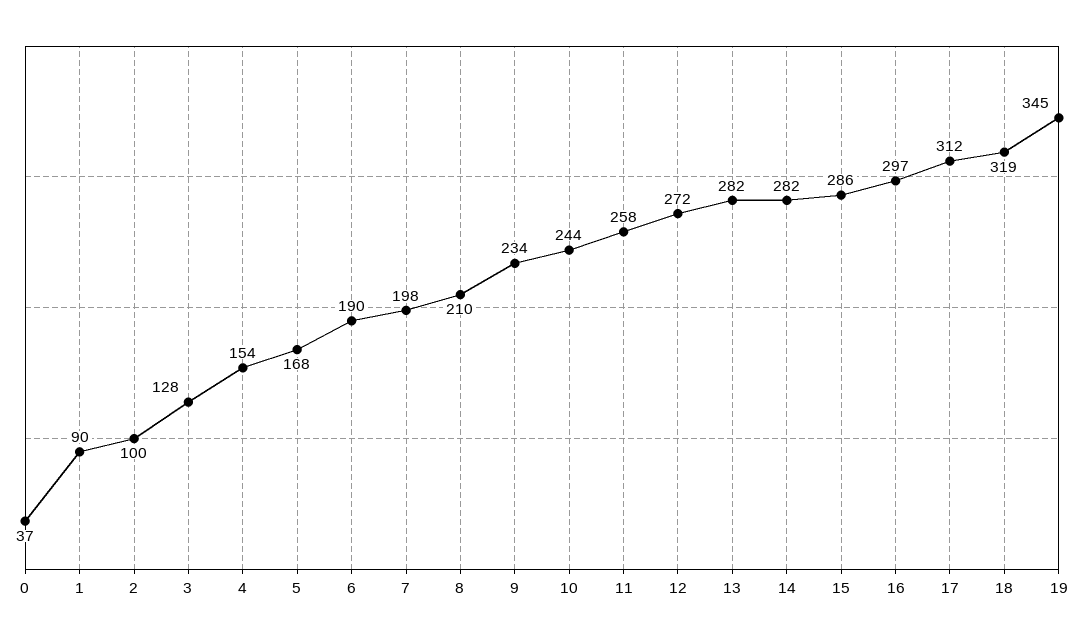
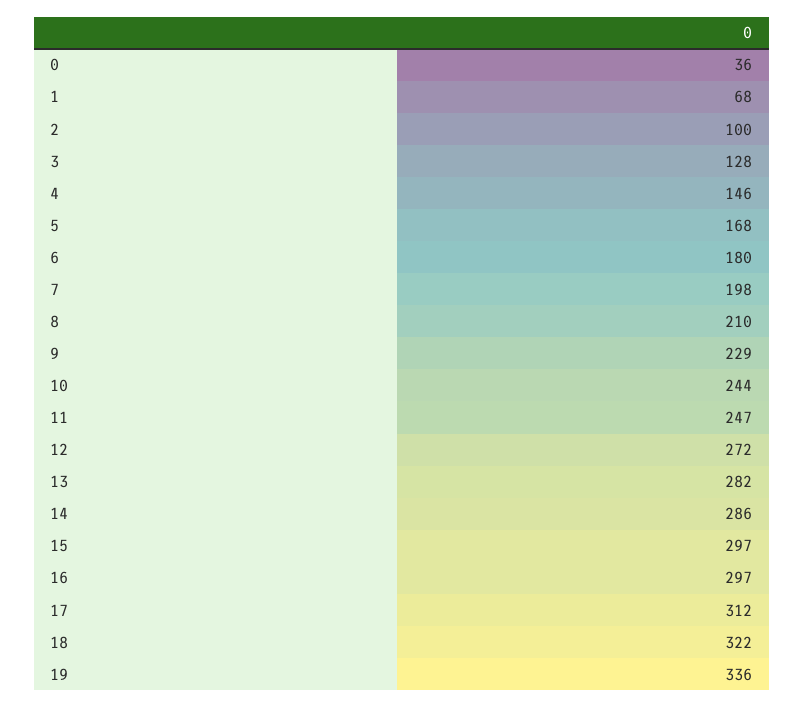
  {
-   "0": 37,
+   "0": 36,
-   "1": 90,
+   "1": 68,
    "2": 100,
    "3": 128,
-   "4": 154,
+   "4": 146,
    "5": 168,
-   "6": 190,
+   "6": 180,
    "7": 198,
    "8": 210,
-   "9": 234,
+   "9": 229,
    "10": 244,
-   "11": 258,
+   "11": 247,
    "12": 272,
    "13": 282,
-   "14": 282,
+   "14": 286,
-   "15": 286,
+   "15": 297,
    "16": 297,
    "17": 312,
-   "18": 319,
+   "18": 322,
-   "19": 345
+   "19": 336
  }

